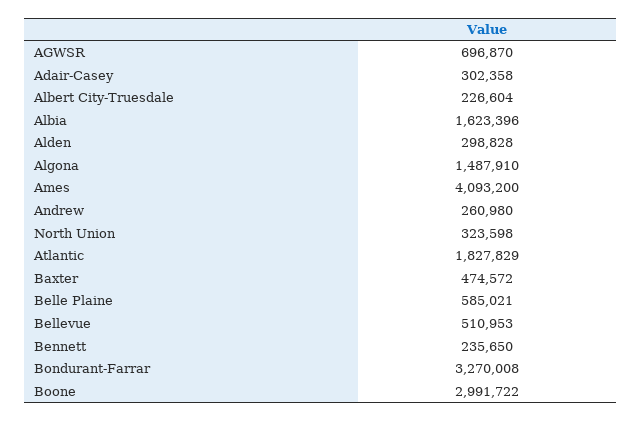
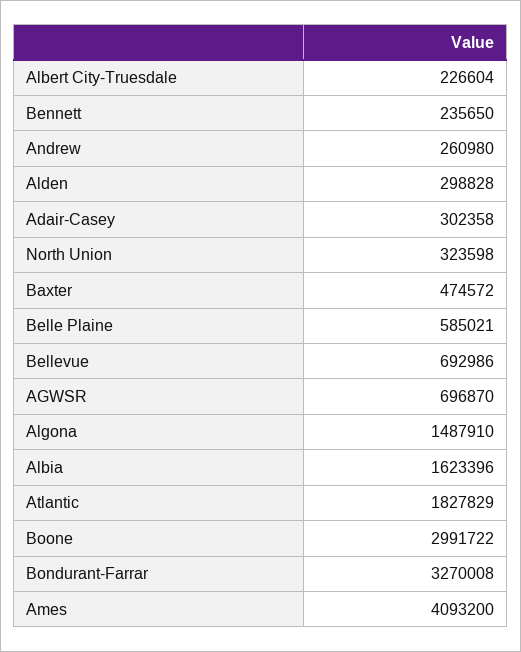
  {
    "AGWSR": 696870,
    "Adair-Casey": 302358,
    "Albert City-Truesdale": 226604,
    "Albia": 1623396,
    "Alden": 298828,
    "Algona": 1487910,
    "Ames": 4093200,
    "Andrew": 260980,
    "North Union": 323598,
    "Atlantic": 1827829,
    "Baxter": 474572,
    "Belle Plaine": 585021,
-   "Bellevue": 510953,
+   "Bellevue": 692986,
    "Bennett": 235650,
    "Bondurant-Farrar": 3270008,
    "Boone": 2991722
  }

